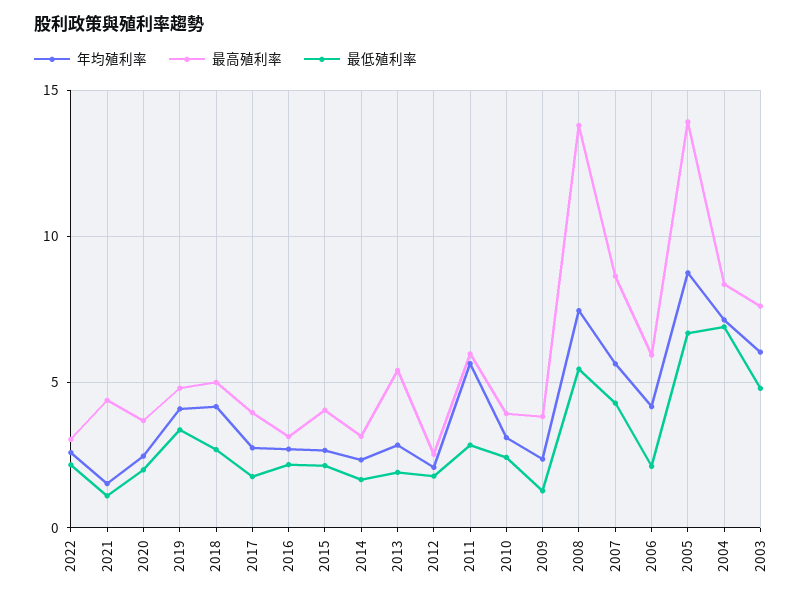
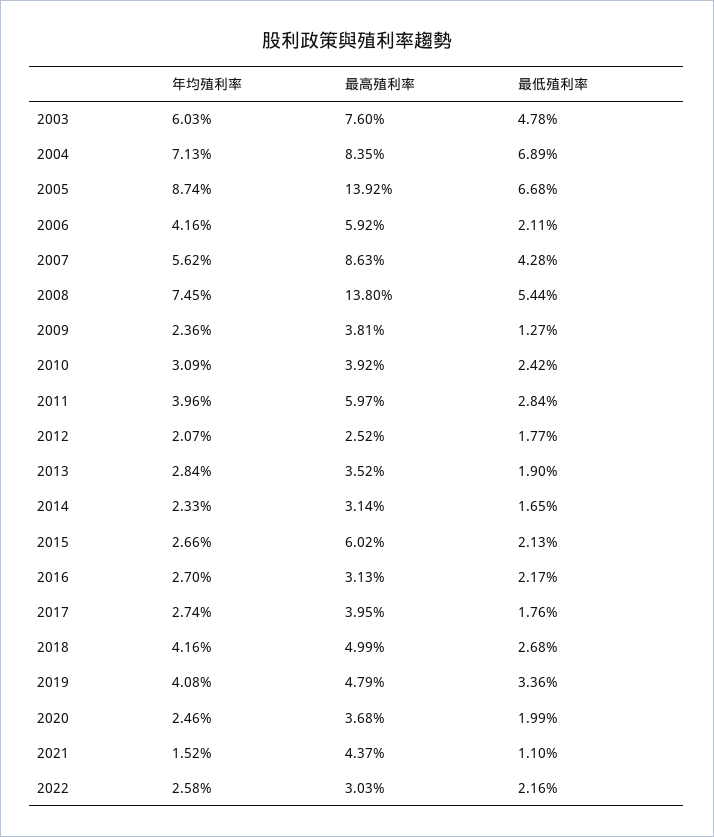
  {
    "年均殖利率": {
      "2022": 2.58,
      "2021": 1.52,
      "2020": 2.46,
      "2019": 4.08,
      "2018": 4.16,
      "2017": 2.74,
      "2016": 2.7,
      "2015": 2.66,
      "2014": 2.33,
      "2013": 2.84,
      "2012": 2.07,
-     "2011": 5.5,
+     "2011": 3.96,
      "2010": 3.09,
      "2009": 2.36,
      "2008": 7.45,
      "2007": 5.62,
      "2006": 4.16,
      "2005": 8.74,
      "2004": 7.13,
      "2003": 6.03
    },
    "最高殖利率": {
      "2022": 3.03,
      "2021": 4.37,
      "2020": 3.68,
      "2019": 4.79,
      "2018": 4.99,
      "2017": 3.95,
      "2016": 3.13,
-     "2015": 4,
+     "2015": 6.02,
      "2014": 3.14,
-     "2013": 5.5,
+     "2013": 3.52,
      "2012": 2.52,
      "2011": 5.97,
      "2010": 3.92,
      "2009": 3.81,
      "2008": 13.8,
      "2007": 8.63,
      "2006": 5.92,
      "2005": 13.92,
      "2004": 8.35,
      "2003": 7.6
    },
    "最低殖利率": {
      "2022": 2.16,
      "2021": 1.1,
      "2020": 1.99,
      "2019": 3.36,
      "2018": 2.68,
      "2017": 1.76,
      "2016": 2.17,
      "2015": 2.13,
      "2014": 1.65,
      "2013": 1.9,
      "2012": 1.77,
      "2011": 2.84,
      "2010": 2.42,
      "2009": 1.27,
      "2008": 5.44,
      "2007": 4.28,
      "2006": 2.11,
      "2005": 6.68,
      "2004": 6.89,
      "2003": 4.78
    }
  }

